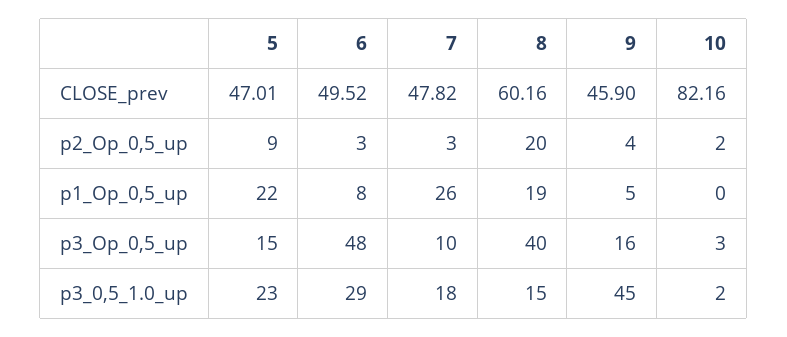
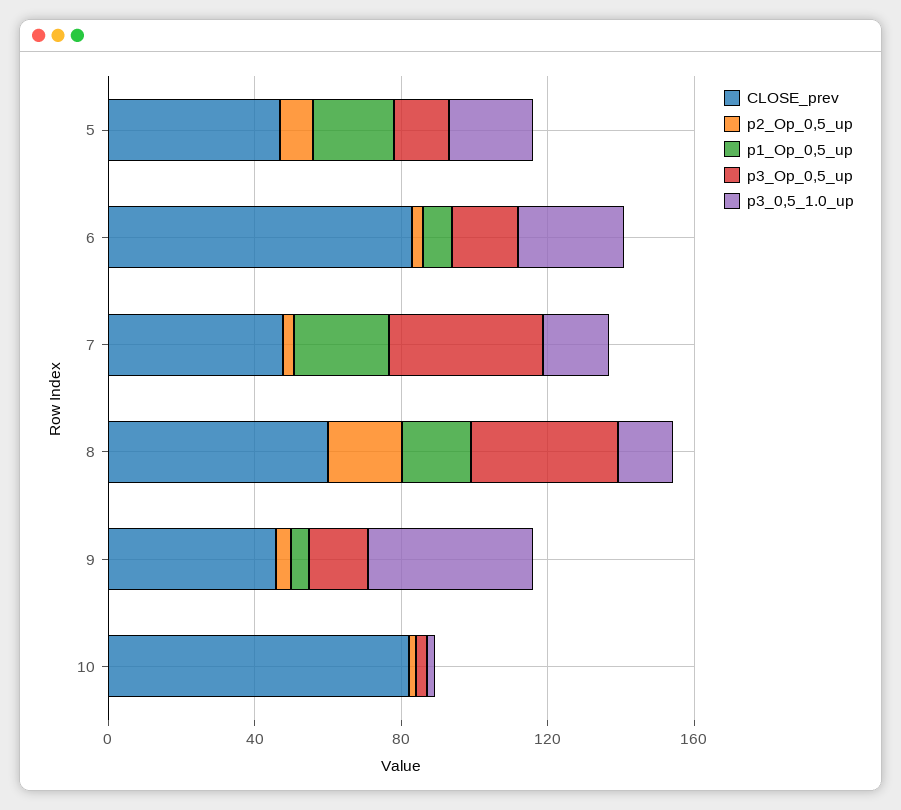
  {
    "CLOSE_prev": {
      "5": 47.01,
-     "6": 49.52,
+     "6": 80,
      "7": 47.82,
      "8": 60.16,
      "9": 45.9,
      "10": 82.16
    },
    "p2_Op_0,5_up": {
      "5": 9,
      "6": 3,
      "7": 3,
      "8": 20,
      "9": 4,
      "10": 2
    },
    "p1_Op_0,5_up": {
      "5": 22,
      "6": 8,
      "7": 26,
      "8": 19,
      "9": 5,
      "10": 0
    },
    "p3_Op_0,5_up": {
      "5": 15,
-     "6": 48,
+     "6": 20,
-     "7": 10,
+     "7": 40,
      "8": 40,
      "9": 16,
      "10": 3
    },
    "p3_0,5_1.0_up": {
      "5": 23,
      "6": 29,
      "7": 18,
      "8": 15,
      "9": 45,
      "10": 2
    }
  }

